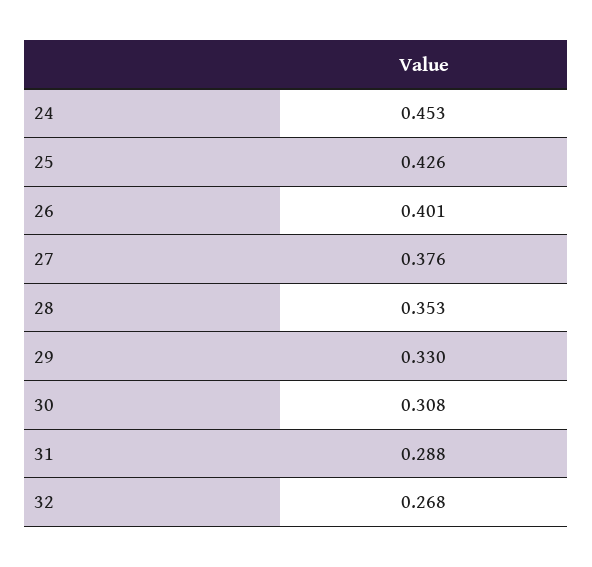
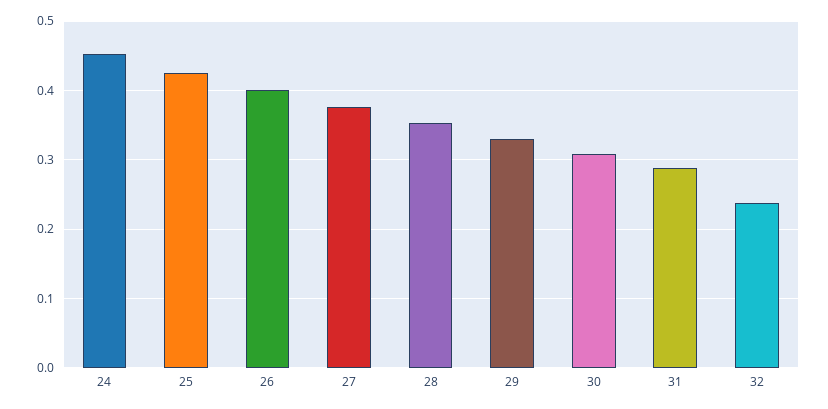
  {
    "24": 0.453,
    "25": 0.426,
    "26": 0.401,
    "27": 0.376,
    "28": 0.353,
    "29": 0.33,
    "30": 0.308,
    "31": 0.288,
-   "32": 0.268
+   "32": 0.24
  }

